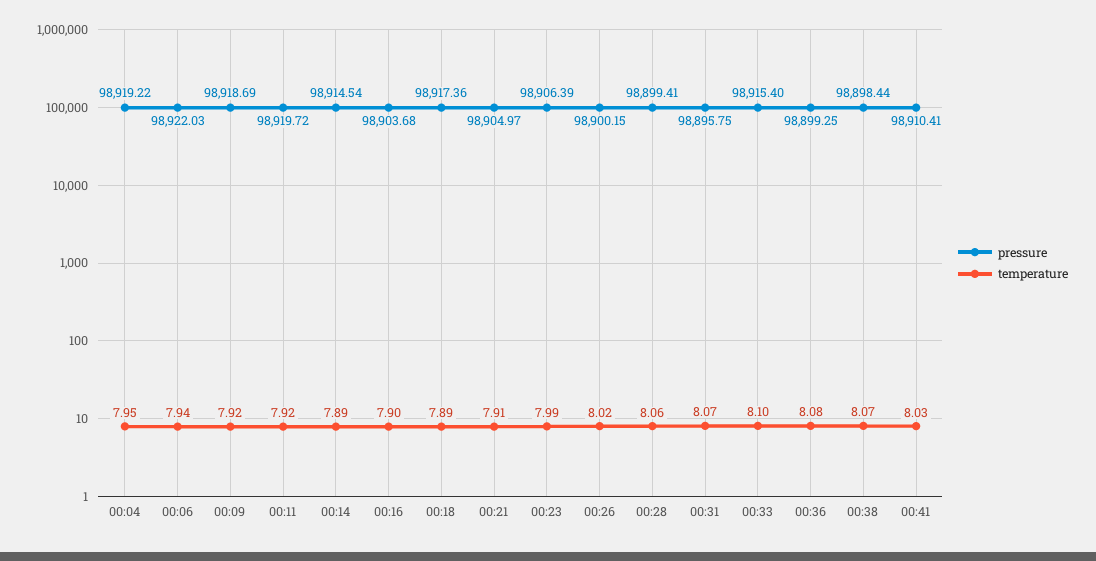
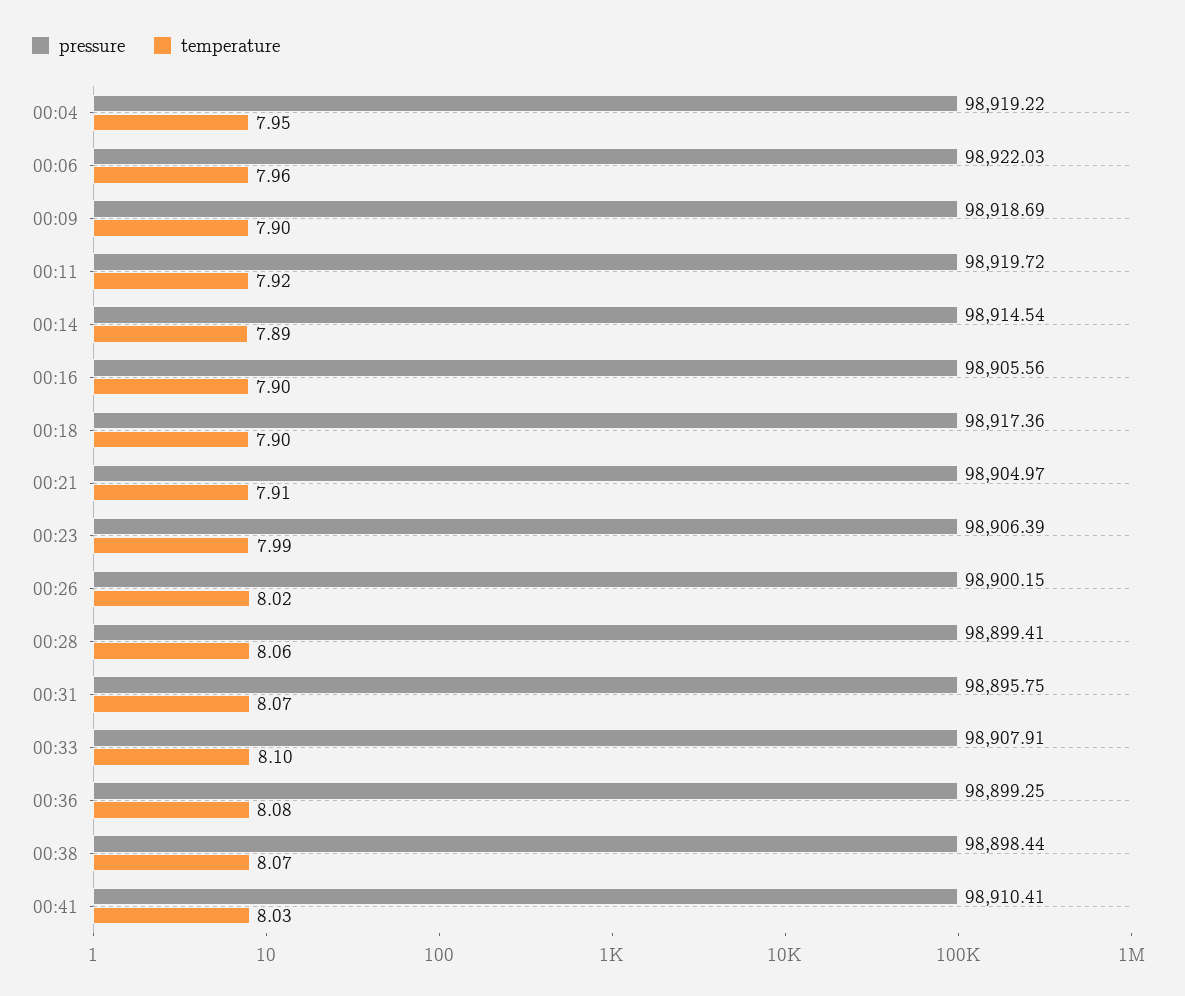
  {
    "pressure": {
      "00:04": 98919.22,
      "00:06": 98922.03,
      "00:09": 98918.69,
      "00:11": 98919.72,
      "00:14": 98914.54,
-     "00:16": 98903.68,
+     "00:16": 98905.56,
      "00:18": 98917.36,
      "00:21": 98904.97,
      "00:23": 98906.39,
      "00:26": 98900.15,
      "00:28": 98899.41,
      "00:31": 98895.75,
-     "00:33": 98915.4,
+     "00:33": 98907.91,
      "00:36": 98899.25,
      "00:38": 98898.44,
      "00:41": 98910.41
    },
    "temperature": {
      "00:04": 7.95,
-     "00:06": 7.94,
+     "00:06": 7.96,
-     "00:09": 7.92,
+     "00:09": 7.9,
      "00:11": 7.92,
      "00:14": 7.89,
      "00:16": 7.9,
-     "00:18": 7.89,
+     "00:18": 7.9,
      "00:21": 7.91,
      "00:23": 7.99,
      "00:26": 8.02,
      "00:28": 8.06,
      "00:31": 8.07,
      "00:33": 8.1,
      "00:36": 8.08,
      "00:38": 8.07,
      "00:41": 8.03
    }
  }

